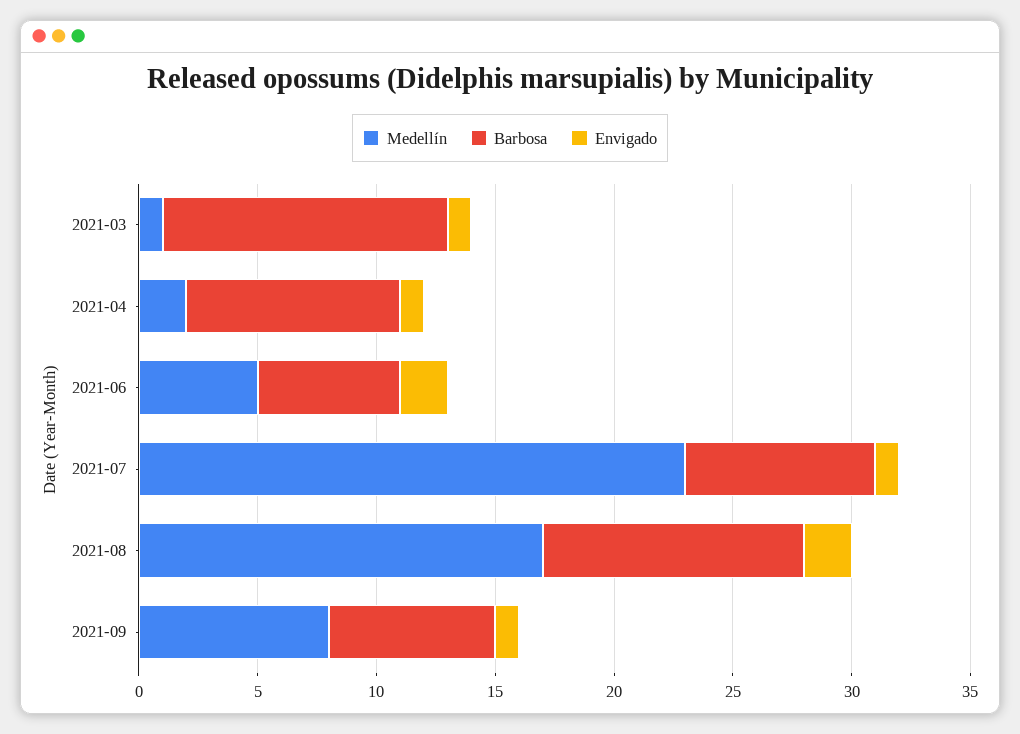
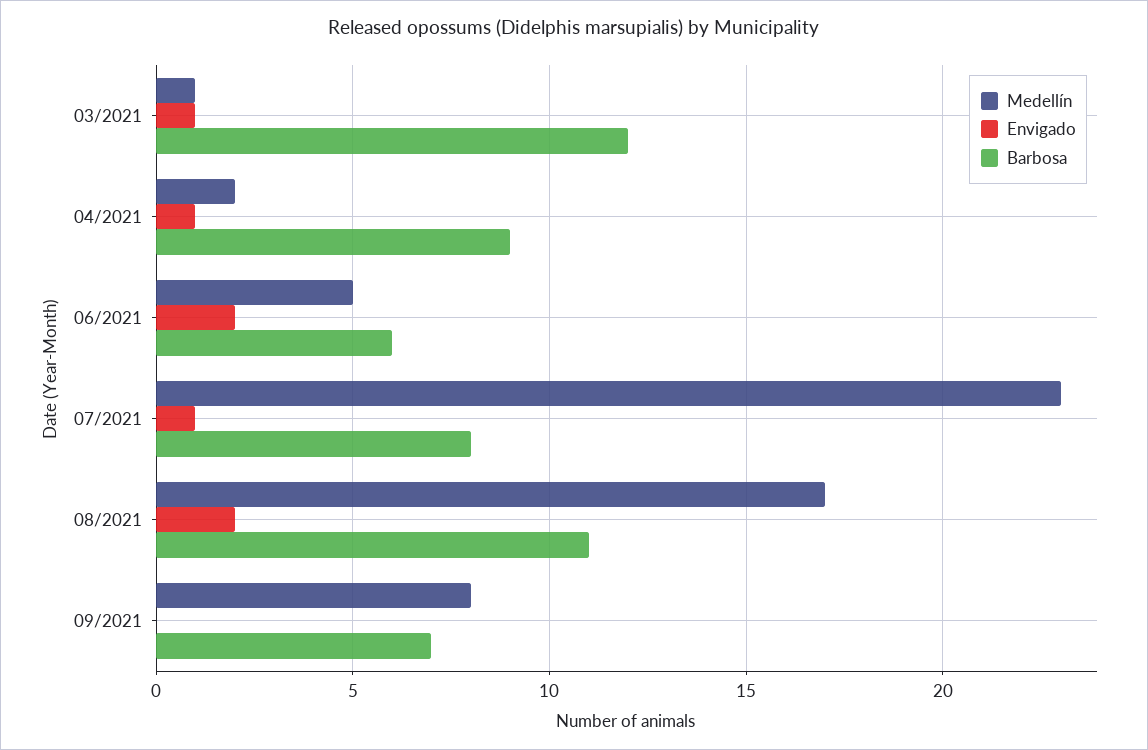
  {
    "Medellín": {
      "2021-03": 1,
      "2021-04": 2,
      "2021-06": 5,
      "2021-07": 23,
      "2021-08": 17,
      "2021-09": 8
    },
    "Barbosa": {
      "2021-03": 12,
      "2021-04": 9,
      "2021-06": 6,
      "2021-07": 8,
      "2021-08": 11,
      "2021-09": 7
    },
    "Envigado": {
      "2021-03": 1,
      "2021-04": 1,
      "2021-06": 2,
      "2021-07": 1,
      "2021-08": 2,
-     "2021-09": 1
+     "2021-09": 0
    }
  }

